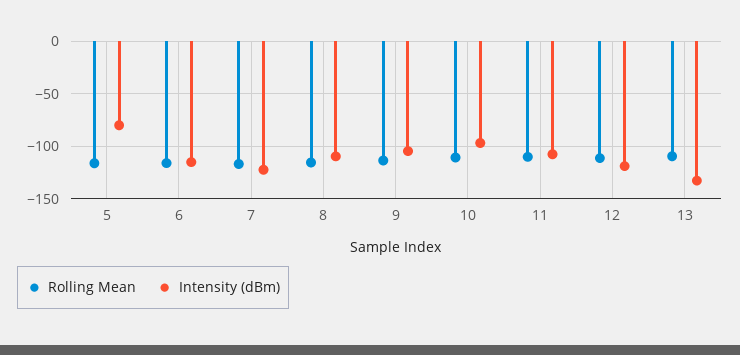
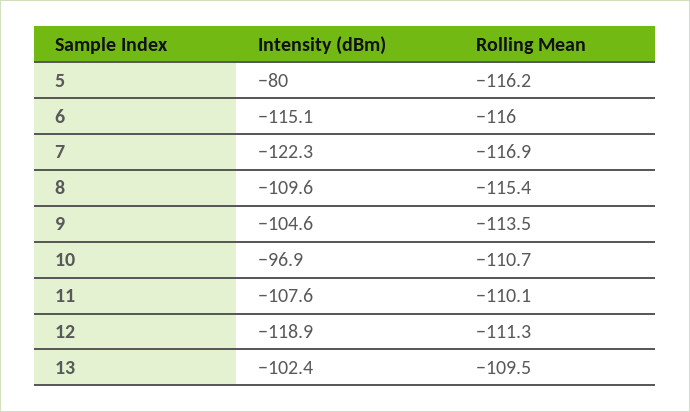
  {
    "Rolling Mean": {
      "5": -116.2,
      "6": -116,
      "7": -116.9,
      "8": -115.4,
      "9": -113.5,
      "10": -110.7,
      "11": -110.1,
      "12": -111.3,
      "13": -109.5
    },
    "Intensity (dBm)": {
      "5": -80,
      "6": -115.1,
      "7": -122.3,
      "8": -109.6,
      "9": -104.6,
      "10": -96.9,
      "11": -107.6,
      "12": -118.9,
-     "13": -130
+     "13": -102.4
    }
  }

